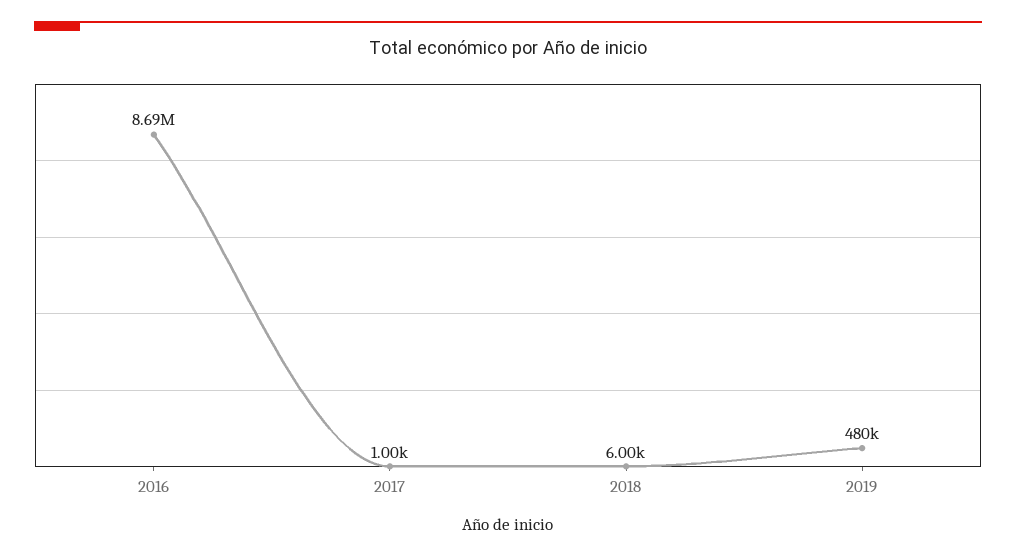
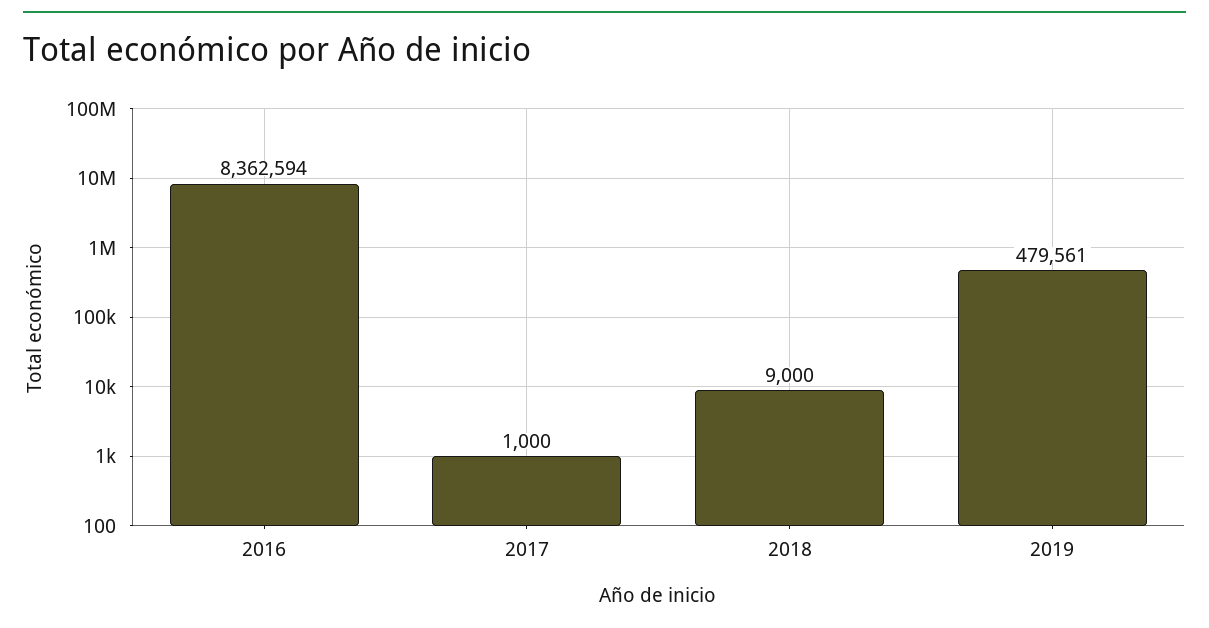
  {
-   "2016": 8690000,
+   "2016": 8362594,
    "2017": 1000,
-   "2018": 6000,
+   "2018": 9000,
    "2019": 479561
  }

